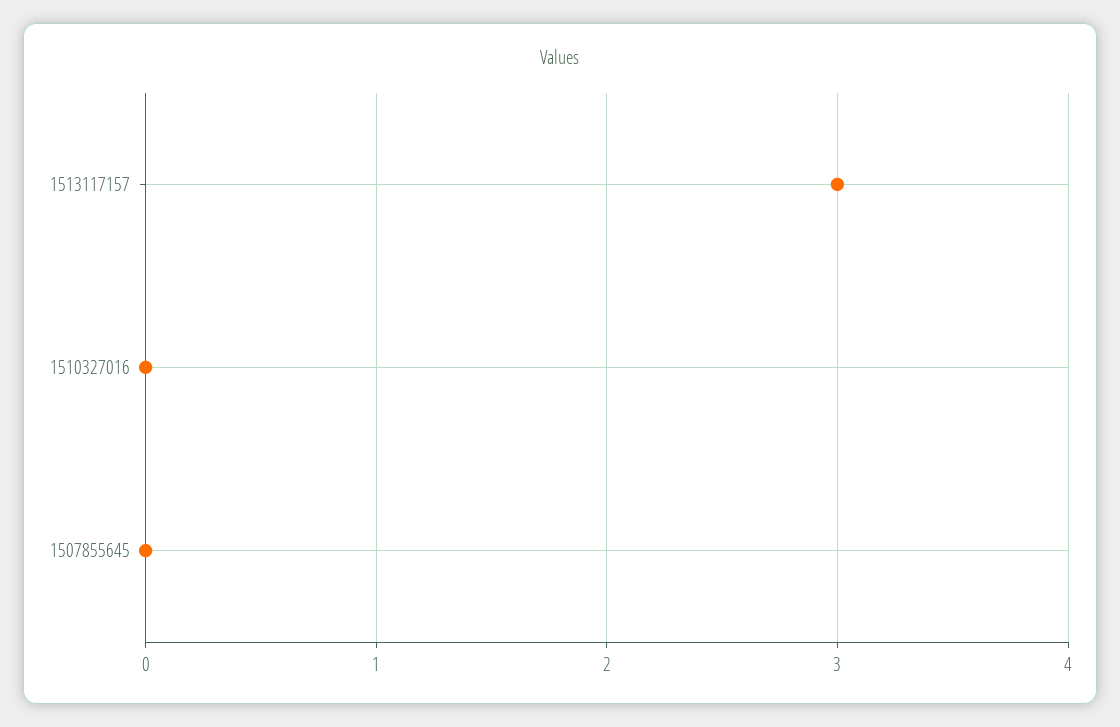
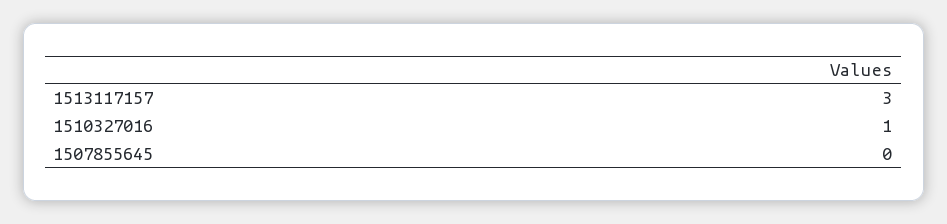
  {
    "1513117157": 3,
-   "1510327016": 0,
+   "1510327016": 1,
    "1507855645": 0
  }

